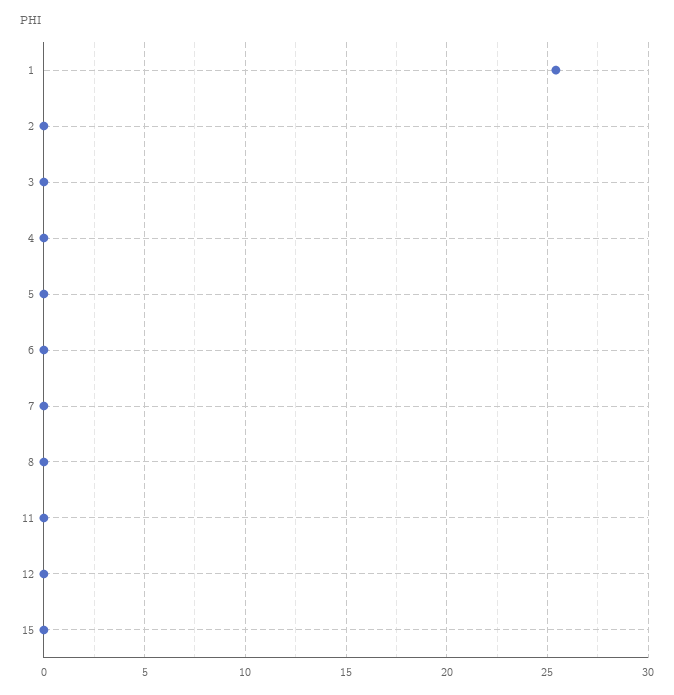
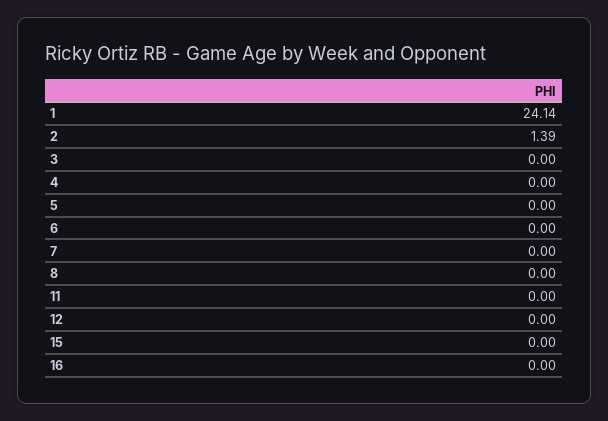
  {
-   "1": 25.5,
+   "1": 24.14,
-   "2": 0,
+   "2": 1.39,
    "3": 0,
    "4": 0,
    "5": 0,
    "6": 0,
    "7": 0,
    "8": 0,
    "11": 0,
    "12": 0,
-   "15": 0
+   "15": 0,
+   "16": 0
  }

